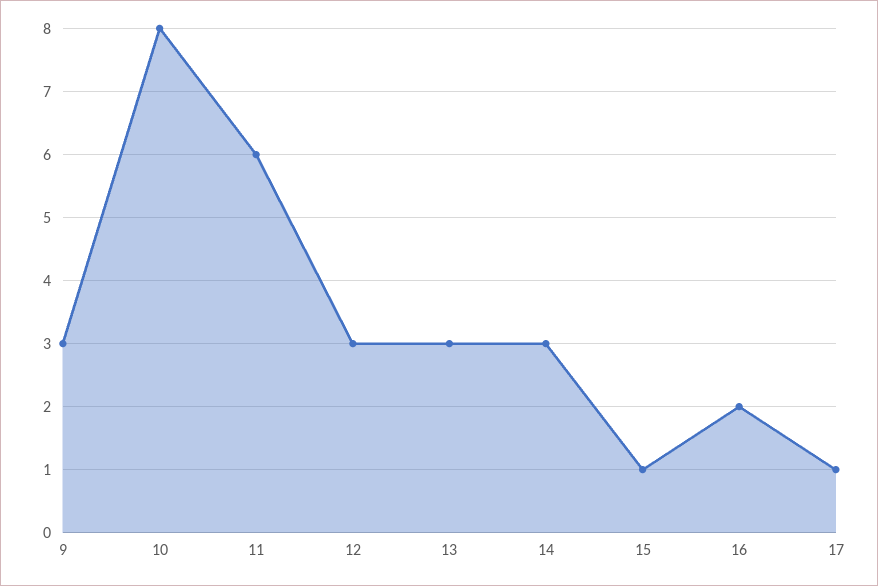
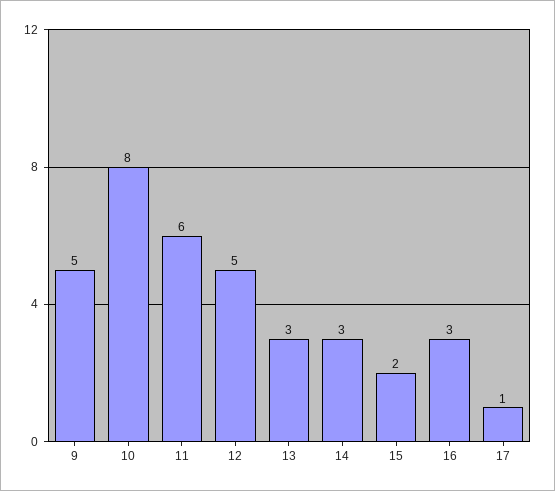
  {
-   "9": 3,
+   "9": 5,
    "10": 8,
    "11": 6,
-   "12": 3,
+   "12": 5,
    "13": 3,
    "14": 3,
-   "15": 1,
+   "15": 2,
-   "16": 2,
+   "16": 3,
    "17": 1
  }

